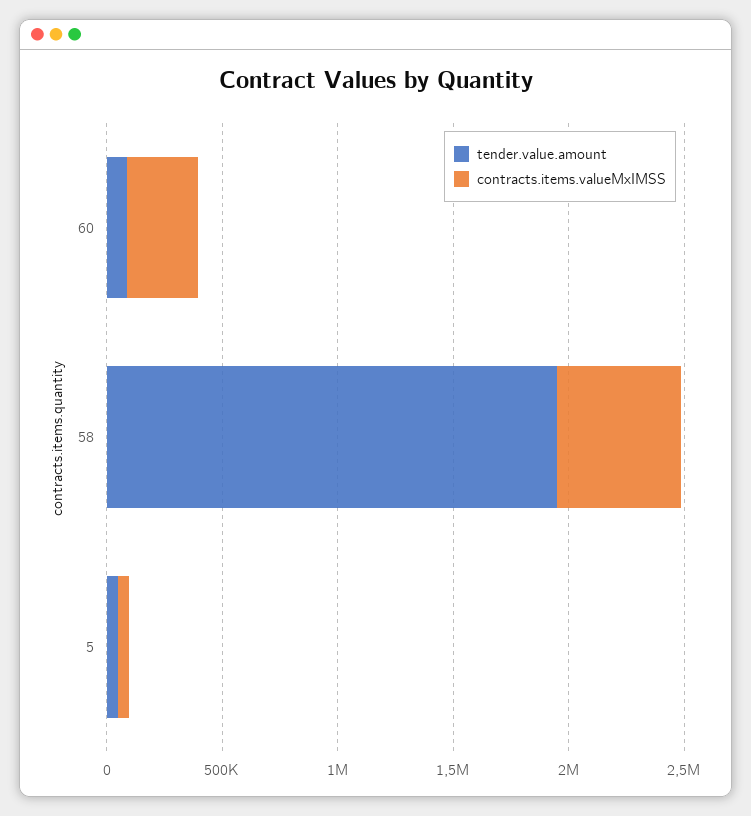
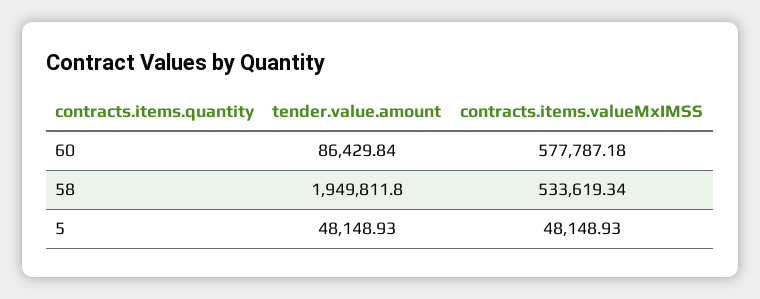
  {
    "tender.value.amount": {
      "60": 86429.84,
      "58": 1949811.8,
      "5": 48148.93
    },
    "contracts.items.valueMxIMSS": {
-     "60": 300000,
+     "60": 577787.18,
      "58": 533619.34,
      "5": 48148.93
    }
  }

